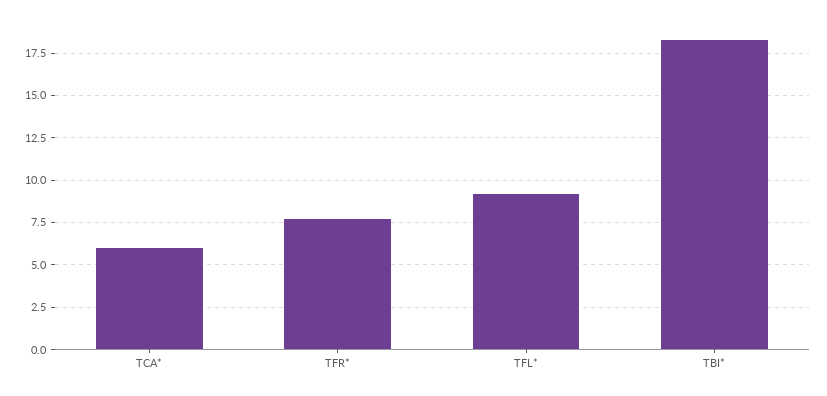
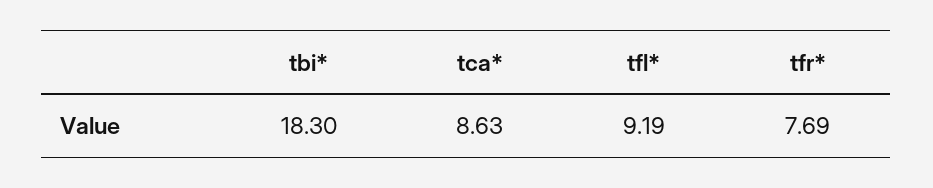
  {
-   "TCA*": 6,
+   "TCA*": 8.63,
    "TFR*": 7.69,
    "TFL*": 9.19,
    "TBI*": 18.3
  }

